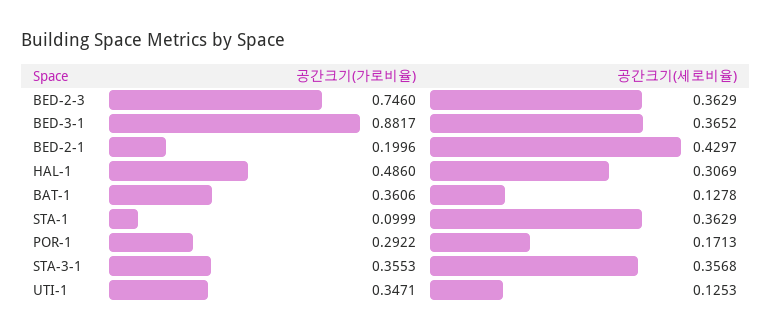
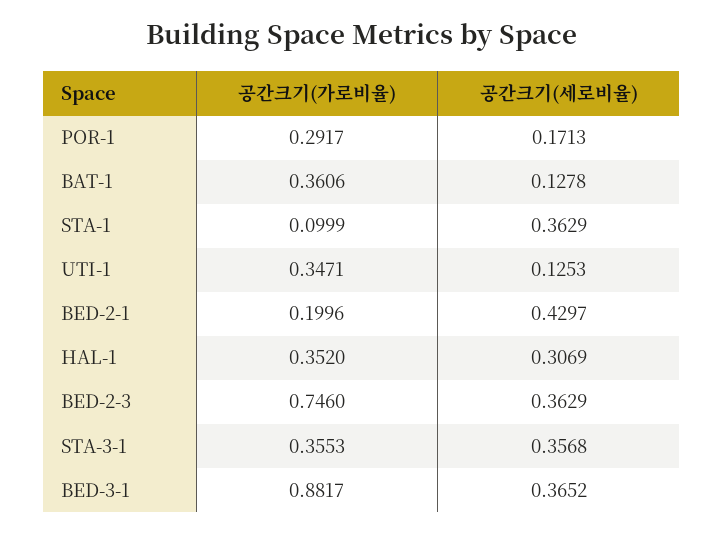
  {
    "공간크기(가로비율)": {
      "BED-2-3": 0.746,
      "BED-3-1": 0.8817,
      "BED-2-1": 0.1996,
-     "HAL-1": 0.486,
+     "HAL-1": 0.352,
      "BAT-1": 0.3606,
      "STA-1": 0.0999,
-     "POR-1": 0.2922,
+     "POR-1": 0.2917,
      "STA-3-1": 0.3553,
      "UTI-1": 0.3471
    },
    "공간크기(세로비율)": {
      "BED-2-3": 0.3629,
      "BED-3-1": 0.3652,
      "BED-2-1": 0.4297,
      "HAL-1": 0.3069,
      "BAT-1": 0.1278,
      "STA-1": 0.3629,
      "POR-1": 0.1713,
      "STA-3-1": 0.3568,
      "UTI-1": 0.1253
    }
  }

